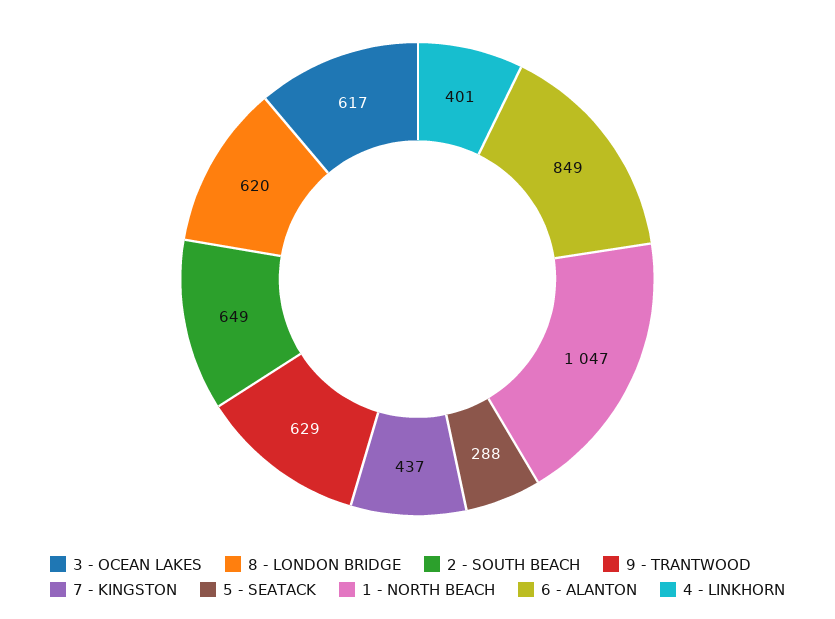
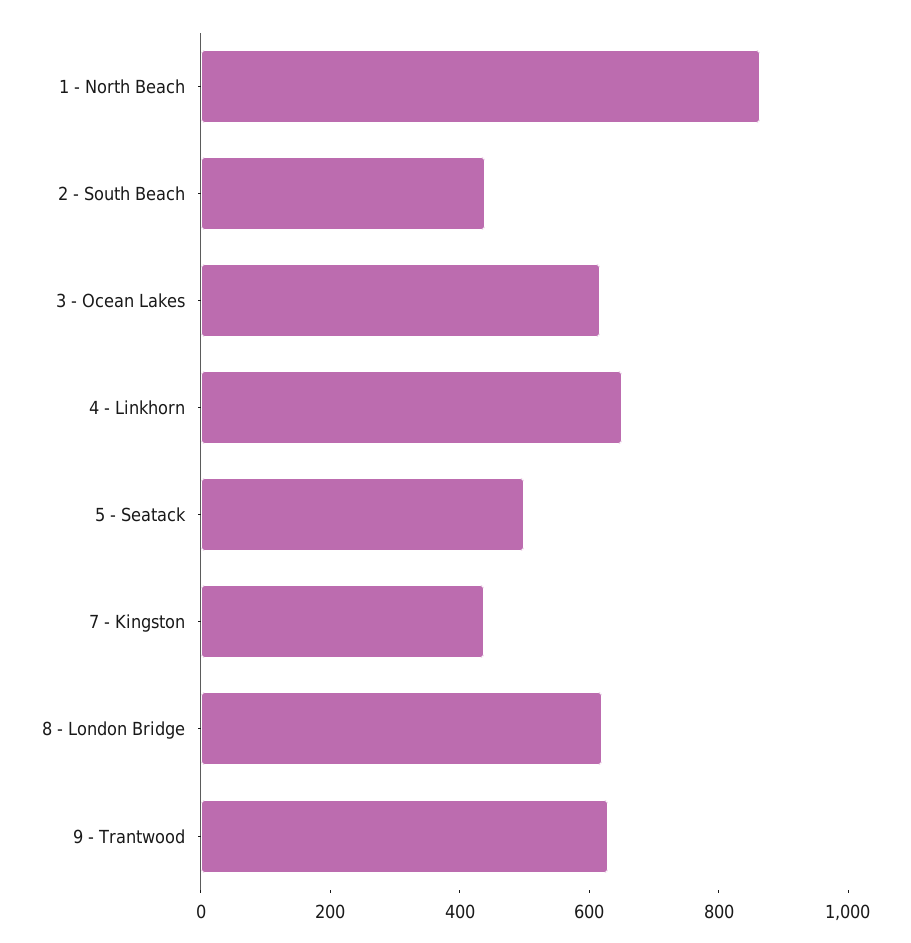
  {
    "3 - OCEAN LAKES": 617,
    "8 - LONDON BRIDGE": 620,
-   "2 - SOUTH BEACH": 649,
+   "2 - SOUTH BEACH": 450,
    "9 - TRANTWOOD": 629,
    "7 - KINGSTON": 437,
-   "5 - SEATACK": 288,
+   "5 - SEATACK": 500,
-   "1 - NORTH BEACH": 1047,
+   "1 - NORTH BEACH": 850,
-   "6 - ALANTON": 849,
-   "4 - LINKHORN": 401
+   "4 - LINKHORN": 650
  }

